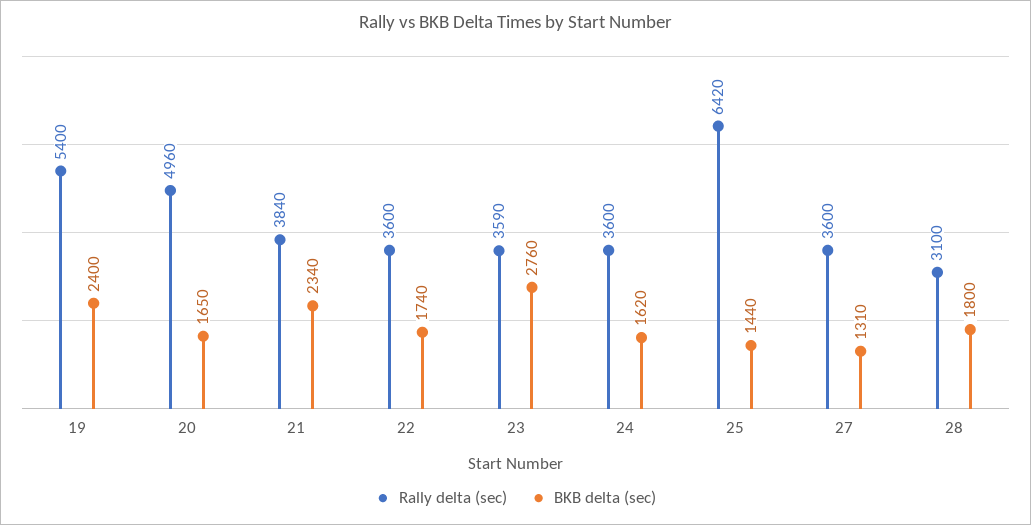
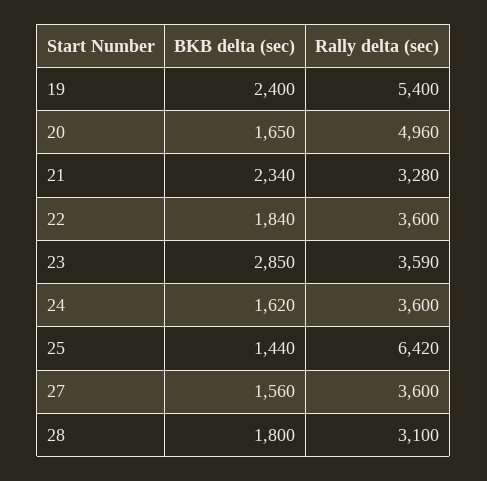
  {
    "Rally delta (sec)": {
      "19": 5400,
      "20": 4960,
-     "21": 3840,
+     "21": 3280,
      "22": 3600,
      "23": 3590,
      "24": 3600,
      "25": 6420,
      "27": 3600,
      "28": 3100
    },
    "BKB delta (sec)": {
      "19": 2400,
      "20": 1650,
      "21": 2340,
-     "22": 1740,
+     "22": 1840,
-     "23": 2760,
+     "23": 2850,
      "24": 1620,
      "25": 1440,
-     "27": 1310,
+     "27": 1560,
      "28": 1800
    }
  }

